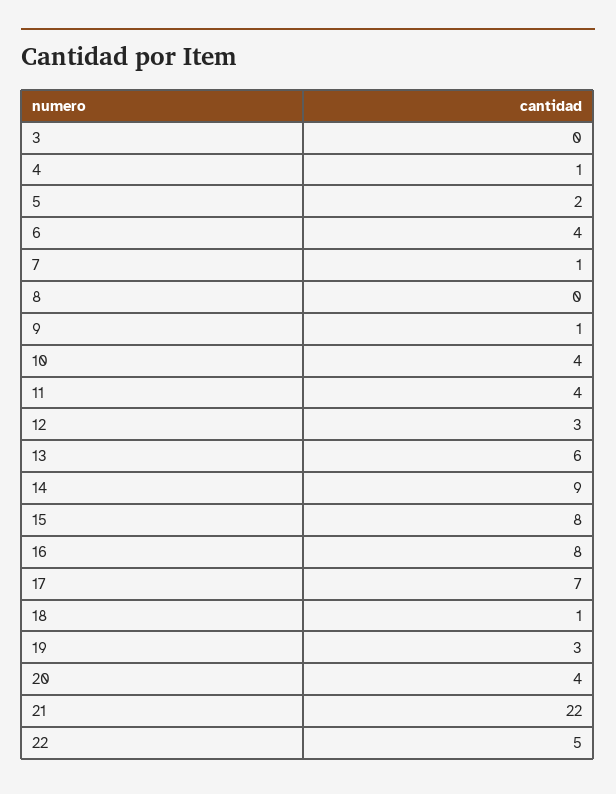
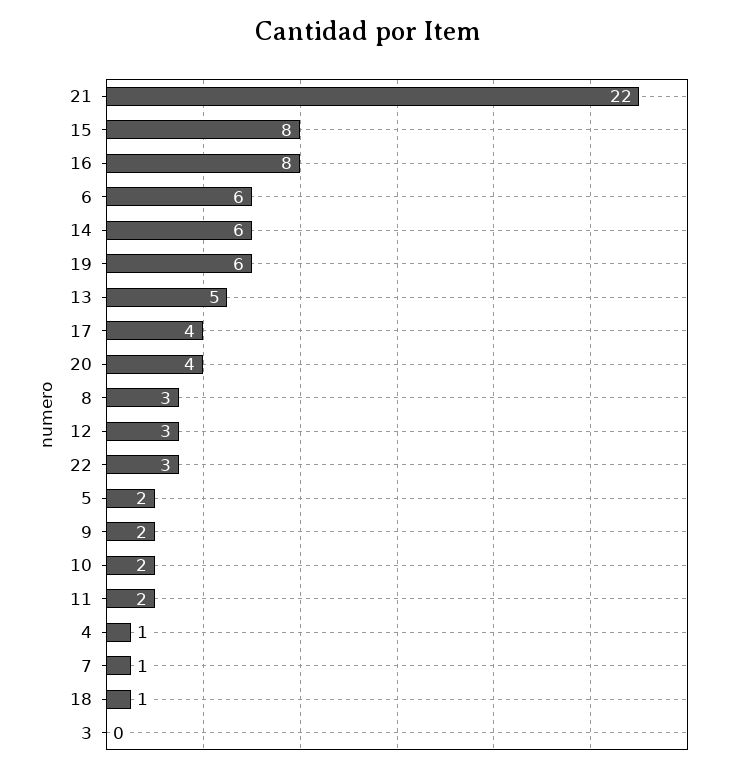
  {
    "3": 0,
    "4": 1,
    "5": 2,
-   "6": 4,
+   "6": 6,
    "7": 1,
-   "8": 0,
+   "8": 3,
-   "9": 1,
+   "9": 2,
-   "10": 4,
+   "10": 2,
-   "11": 4,
+   "11": 2,
    "12": 3,
-   "13": 6,
+   "13": 5,
-   "14": 9,
+   "14": 6,
    "15": 8,
    "16": 8,
-   "17": 7,
+   "17": 4,
    "18": 1,
-   "19": 3,
+   "19": 6,
    "20": 4,
    "21": 22,
-   "22": 5
+   "22": 3
  }

